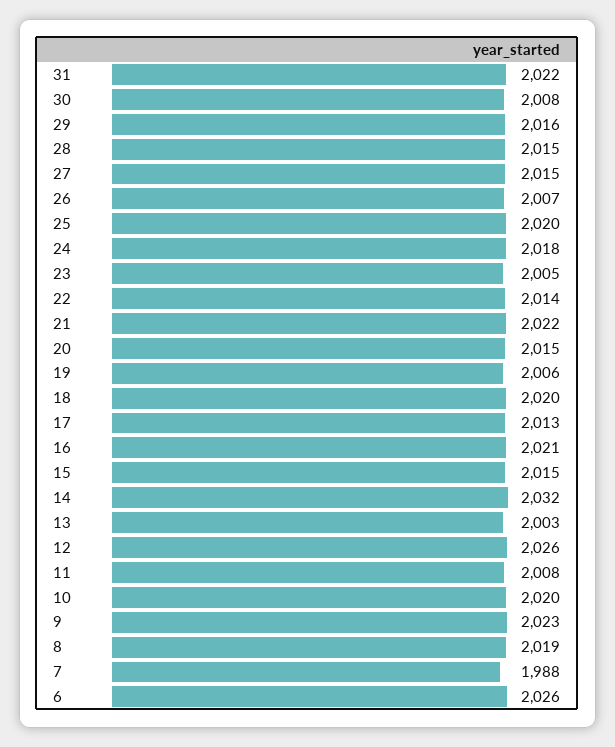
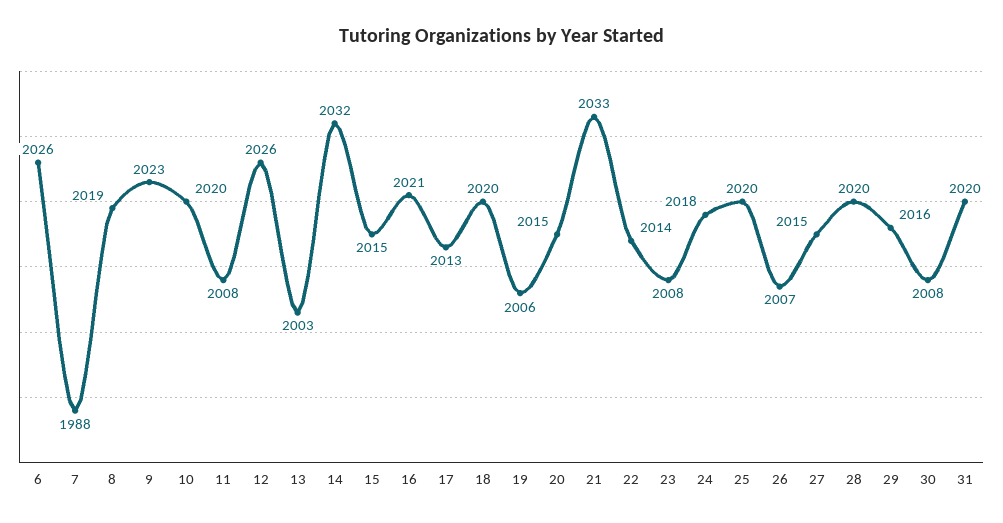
  {
-   "31": 2022,
+   "31": 2020,
    "30": 2008,
    "29": 2016,
-   "28": 2015,
+   "28": 2020,
    "27": 2015,
    "26": 2007,
    "25": 2020,
    "24": 2018,
-   "23": 2005,
+   "23": 2008,
    "22": 2014,
-   "21": 2022,
+   "21": 2033,
    "20": 2015,
    "19": 2006,
    "18": 2020,
    "17": 2013,
    "16": 2021,
    "15": 2015,
    "14": 2032,
    "13": 2003,
    "12": 2026,
    "11": 2008,
    "10": 2020,
    "9": 2023,
    "8": 2019,
    "7": 1988,
    "6": 2026
  }

